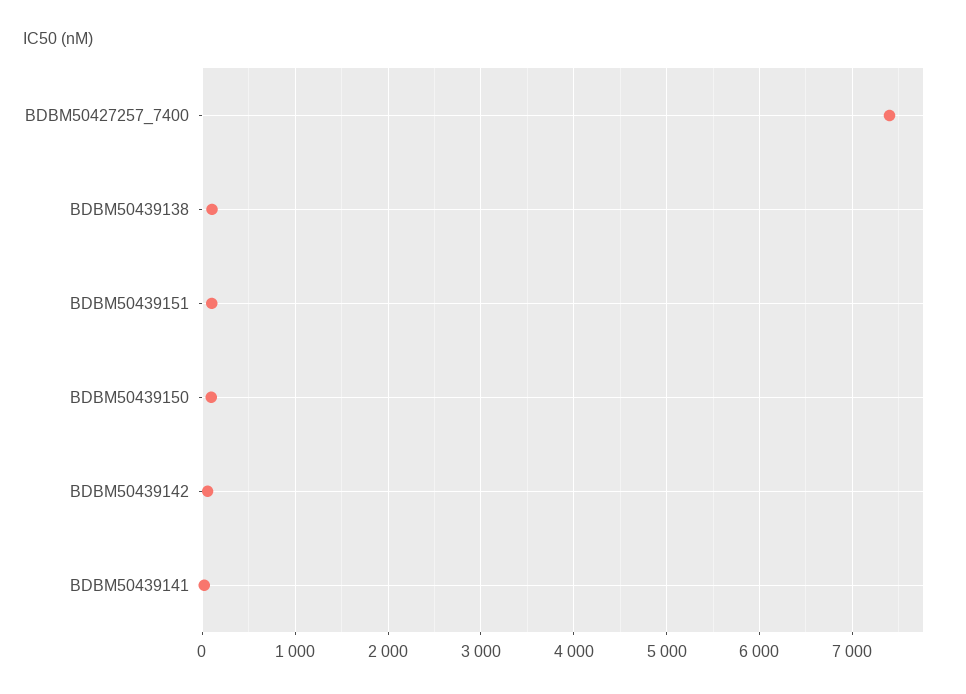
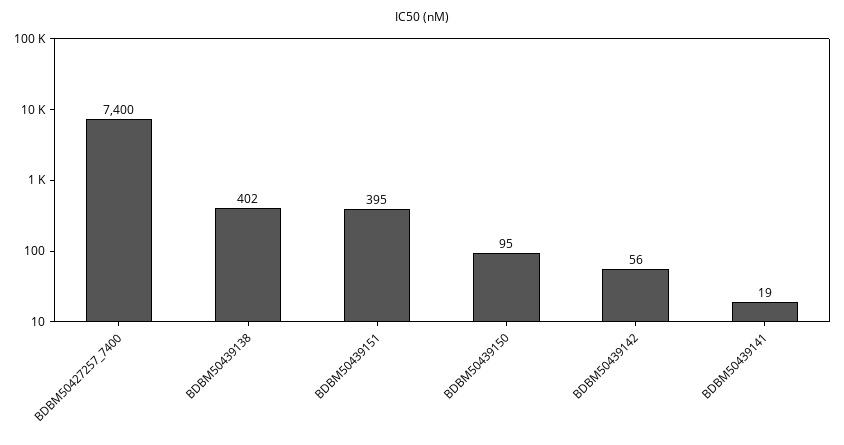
  {
    "BDBM50427257_7400": 7400,
-   "BDBM50439138": 100,
+   "BDBM50439138": 402,
-   "BDBM50439151": 100,
+   "BDBM50439151": 395,
    "BDBM50439150": 95,
    "BDBM50439142": 56,
    "BDBM50439141": 19
  }

